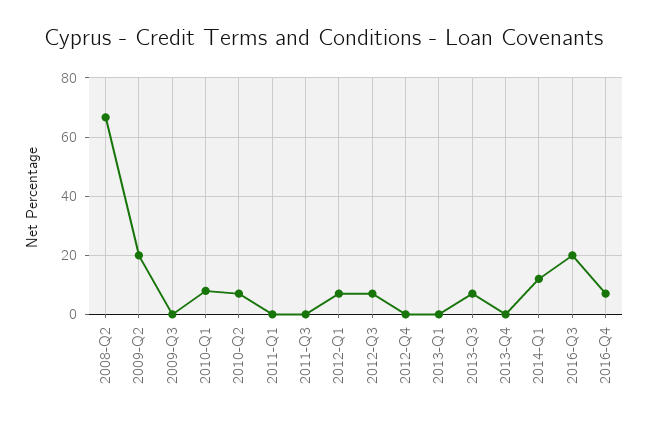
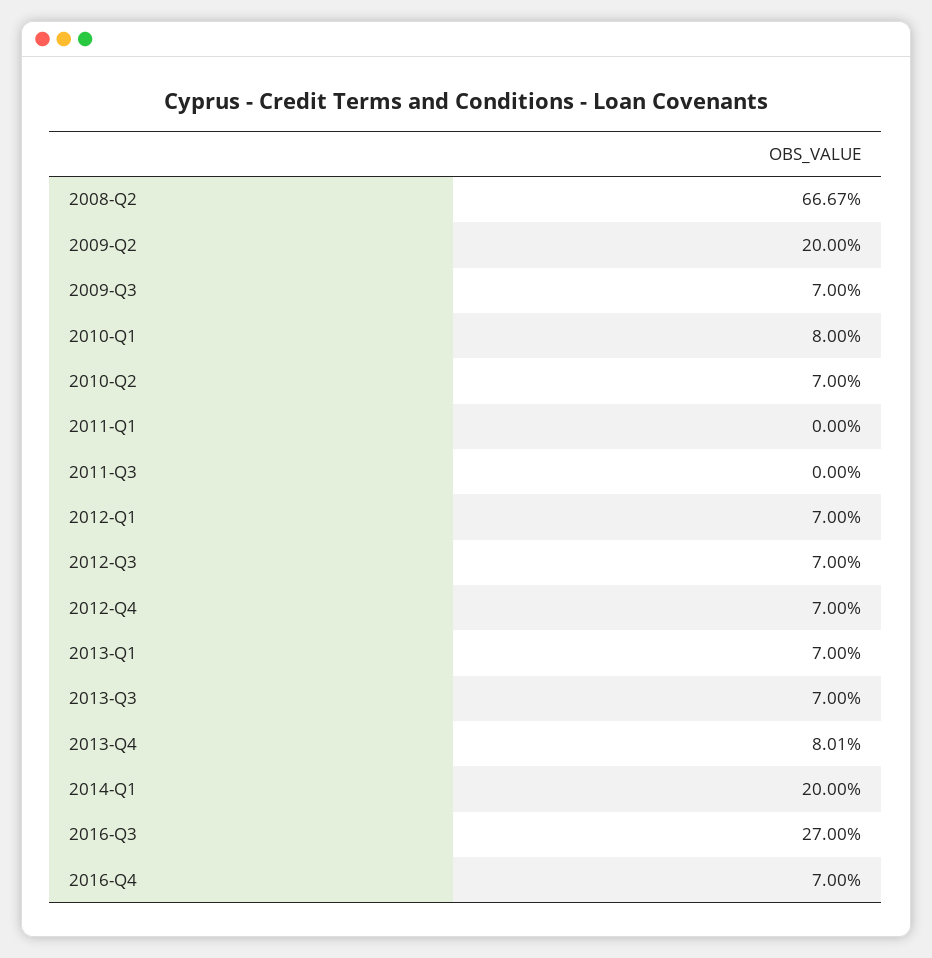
  {
    "2008-Q2": 66.67,
    "2009-Q2": 20,
-   "2009-Q3": 0,
+   "2009-Q3": 7,
    "2010-Q1": 8,
    "2010-Q2": 7,
    "2011-Q1": 0,
    "2011-Q3": 0,
    "2012-Q1": 7,
    "2012-Q3": 7,
-   "2012-Q4": 0,
+   "2012-Q4": 7,
-   "2013-Q1": 0,
+   "2013-Q1": 7,
    "2013-Q3": 7,
-   "2013-Q4": 0,
+   "2013-Q4": 8.01,
-   "2014-Q1": 12.5,
+   "2014-Q1": 20,
-   "2016-Q3": 20,
+   "2016-Q3": 27,
    "2016-Q4": 7
  }

